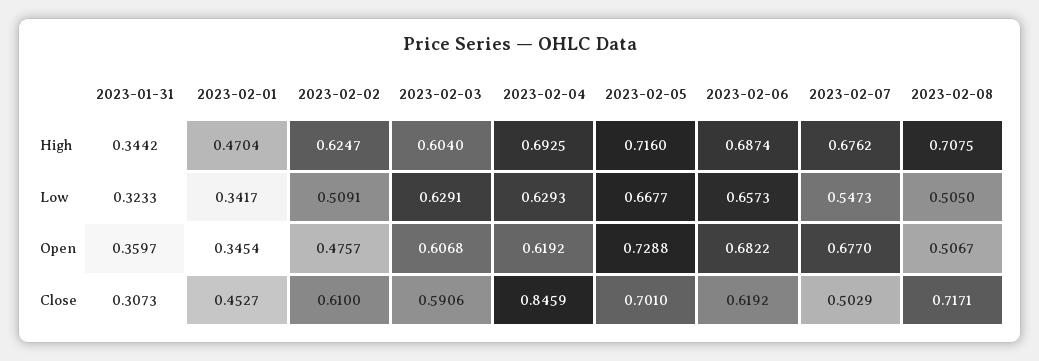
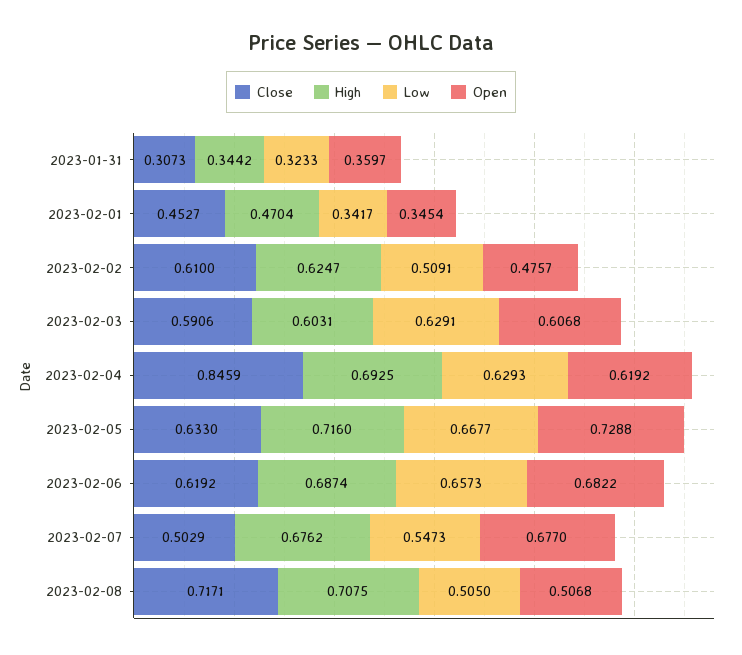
  {
    "High": {
      "2023-01-31": 0.3442,
      "2023-02-01": 0.4704,
      "2023-02-02": 0.6247,
-     "2023-02-03": 0.604,
+     "2023-02-03": 0.6031,
      "2023-02-04": 0.6925,
      "2023-02-05": 0.716,
      "2023-02-06": 0.6874,
      "2023-02-07": 0.6762,
      "2023-02-08": 0.7075
    },
    "Low": {
      "2023-01-31": 0.3233,
      "2023-02-01": 0.3417,
      "2023-02-02": 0.5091,
      "2023-02-03": 0.6291,
      "2023-02-04": 0.6293,
      "2023-02-05": 0.6677,
      "2023-02-06": 0.6573,
      "2023-02-07": 0.5473,
      "2023-02-08": 0.505
    },
    "Open": {
      "2023-01-31": 0.3597,
      "2023-02-01": 0.3454,
      "2023-02-02": 0.4757,
      "2023-02-03": 0.6068,
      "2023-02-04": 0.6192,
      "2023-02-05": 0.7288,
      "2023-02-06": 0.6822,
      "2023-02-07": 0.677,
-     "2023-02-08": 0.5067
+     "2023-02-08": 0.5068
    },
    "Close": {
      "2023-01-31": 0.3073,
      "2023-02-01": 0.4527,
      "2023-02-02": 0.61,
      "2023-02-03": 0.5906,
      "2023-02-04": 0.8459,
-     "2023-02-05": 0.701,
+     "2023-02-05": 0.633,
      "2023-02-06": 0.6192,
      "2023-02-07": 0.5029,
      "2023-02-08": 0.7171
    }
  }

